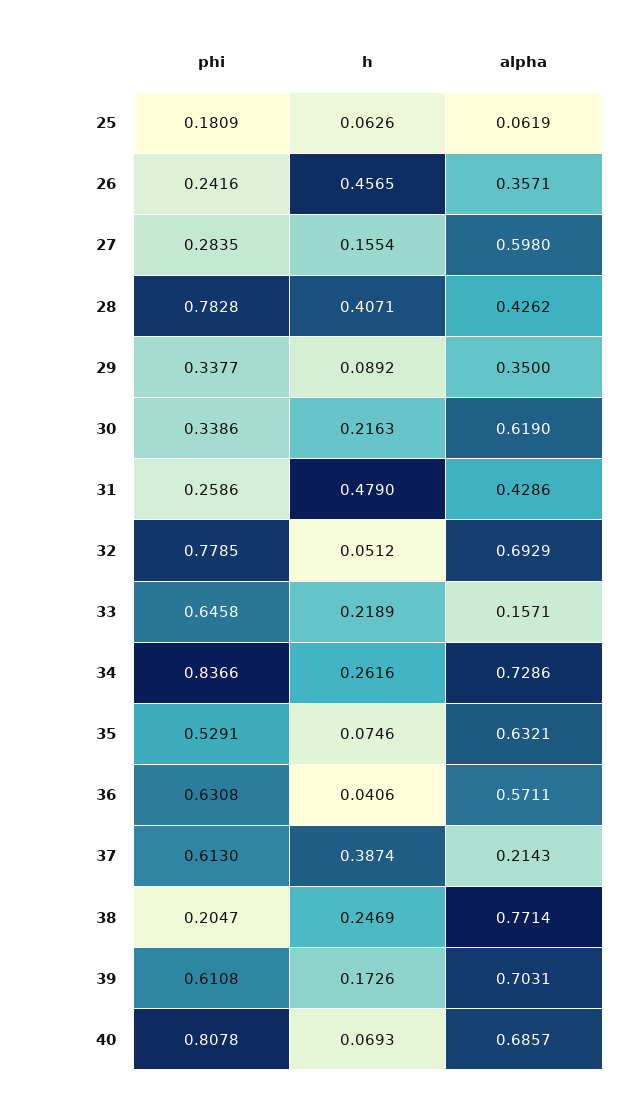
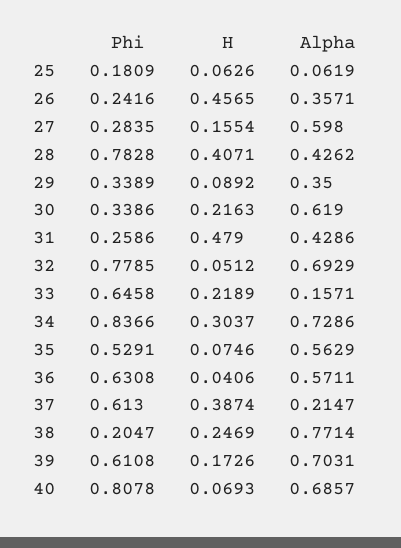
  {
    "phi": {
      "25": 0.1809,
      "26": 0.2416,
      "27": 0.2835,
      "28": 0.7828,
-     "29": 0.3377,
+     "29": 0.3389,
      "30": 0.3386,
      "31": 0.2586,
      "32": 0.7785,
      "33": 0.6458,
      "34": 0.8366,
      "35": 0.5291,
      "36": 0.6308,
      "37": 0.613,
      "38": 0.2047,
      "39": 0.6108,
      "40": 0.8078
    },
    "h": {
      "25": 0.0626,
      "26": 0.4565,
      "27": 0.1554,
      "28": 0.4071,
      "29": 0.0892,
      "30": 0.2163,
      "31": 0.479,
      "32": 0.0512,
      "33": 0.2189,
-     "34": 0.2616,
+     "34": 0.3037,
      "35": 0.0746,
      "36": 0.0406,
      "37": 0.3874,
      "38": 0.2469,
      "39": 0.1726,
      "40": 0.0693
    },
    "alpha": {
      "25": 0.0619,
      "26": 0.3571,
      "27": 0.598,
      "28": 0.4262,
      "29": 0.35,
      "30": 0.619,
      "31": 0.4286,
      "32": 0.6929,
      "33": 0.1571,
      "34": 0.7286,
-     "35": 0.6321,
+     "35": 0.5629,
      "36": 0.5711,
-     "37": 0.2143,
+     "37": 0.2147,
      "38": 0.7714,
      "39": 0.7031,
      "40": 0.6857
    }
  }

